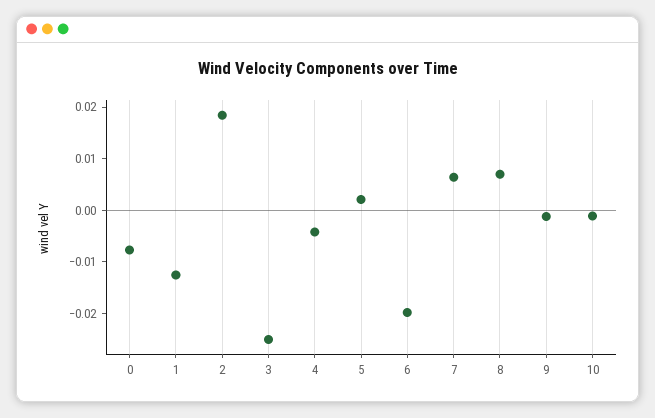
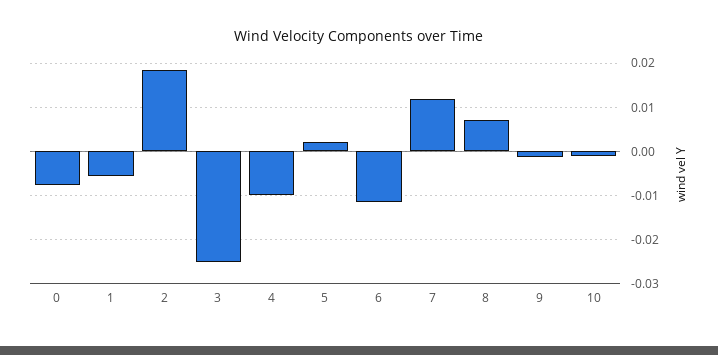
  {
    "0": -0.008,
-   "1": -0.012,
+   "1": -0.006,
    "2": 0.018,
    "3": -0.026,
-   "4": -0.004,
+   "4": -0.01,
    "5": 0.002,
-   "6": -0.02,
+   "6": -0.012,
-   "7": 0.006,
+   "7": 0.012,
    "8": 0.008,
    "9": -0.002,
    "10": -0.002
  }

